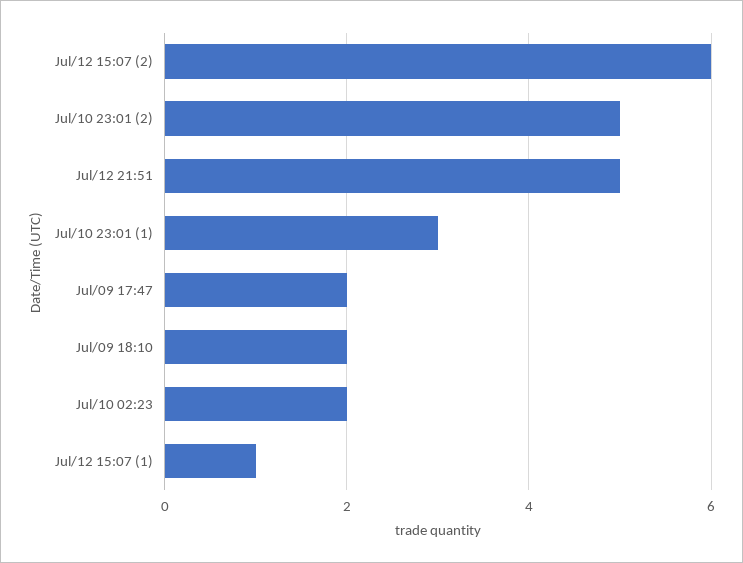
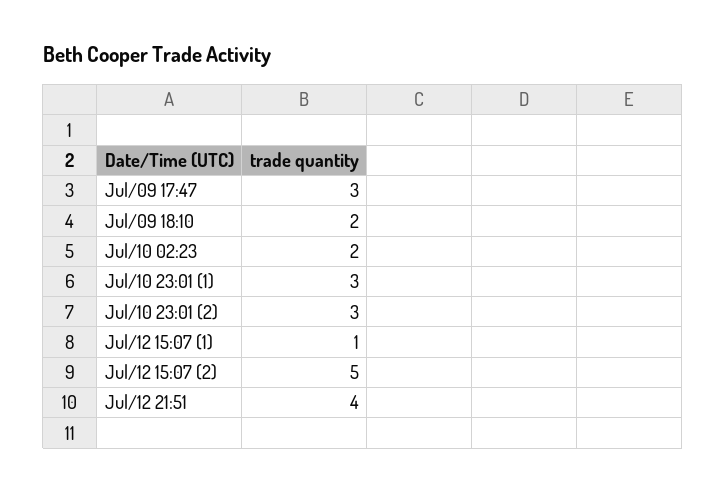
  {
-   "Jul/12 15:07 (2)": 6,
+   "Jul/12 15:07 (2)": 5,
-   "Jul/10 23:01 (2)": 5,
+   "Jul/10 23:01 (2)": 3,
-   "Jul/12 21:51": 5,
+   "Jul/12 21:51": 4,
    "Jul/10 23:01 (1)": 3,
-   "Jul/09 17:47": 2,
+   "Jul/09 17:47": 3,
    "Jul/09 18:10": 2,
    "Jul/10 02:23": 2,
    "Jul/12 15:07 (1)": 1
  }

